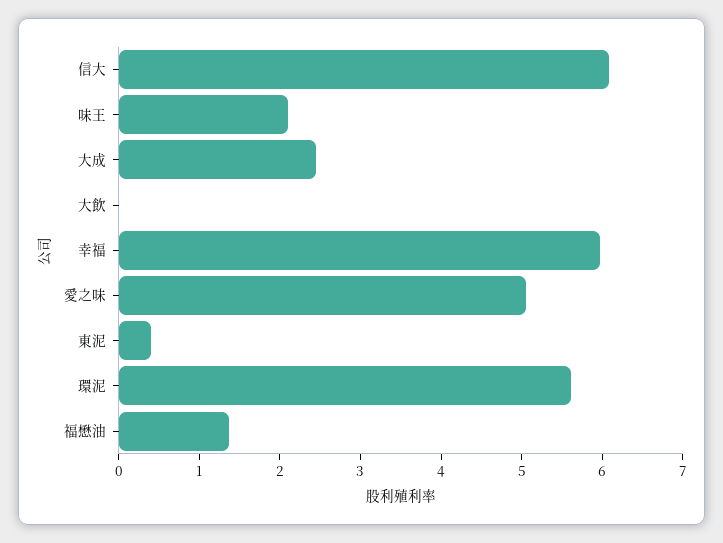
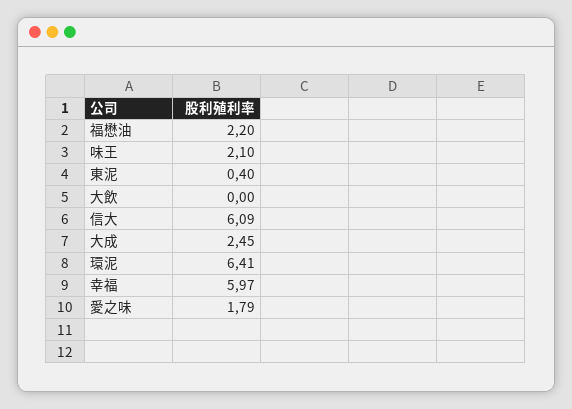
  {
    "信大": 6.09,
    "味王": 2.1,
    "大成": 2.45,
    "大飲": 0,
    "幸福": 5.97,
-   "愛之味": 5,
+   "愛之味": 1.79,
    "東泥": 0.4,
-   "環泥": 5.6,
+   "環泥": 6.41,
-   "福懋油": 1.4
+   "福懋油": 2.2
  }

